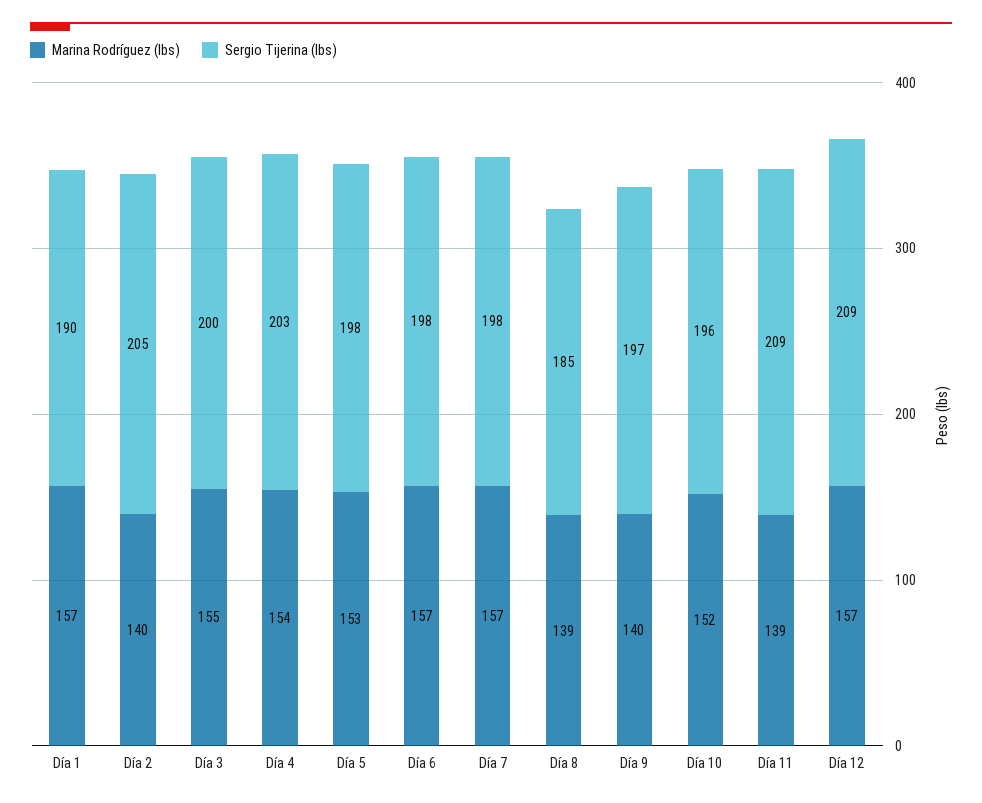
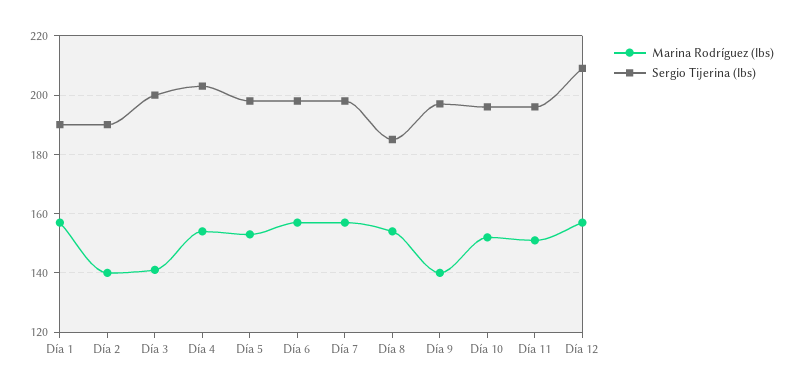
  {
    "Marina Rodríguez (lbs)": {
      "Día 1": 157,
      "Día 2": 140,
-     "Día 3": 155,
+     "Día 3": 140,
      "Día 4": 154,
      "Día 5": 153,
      "Día 6": 157,
      "Día 7": 157,
-     "Día 8": 139,
+     "Día 8": 155,
      "Día 9": 140,
      "Día 10": 152,
-     "Día 11": 139,
+     "Día 11": 150,
      "Día 12": 157
    },
    "Sergio Tijerina (lbs)": {
      "Día 1": 190,
-     "Día 2": 205,
+     "Día 2": 190,
      "Día 3": 200,
      "Día 4": 203,
      "Día 5": 198,
      "Día 6": 198,
      "Día 7": 198,
      "Día 8": 185,
      "Día 9": 197,
      "Día 10": 196,
-     "Día 11": 209,
+     "Día 11": 195,
      "Día 12": 209
    }
  }

